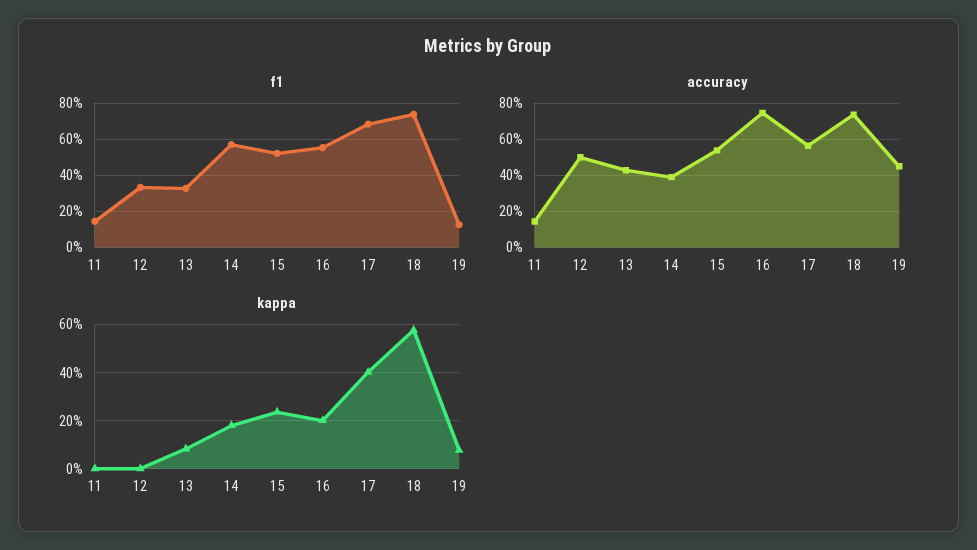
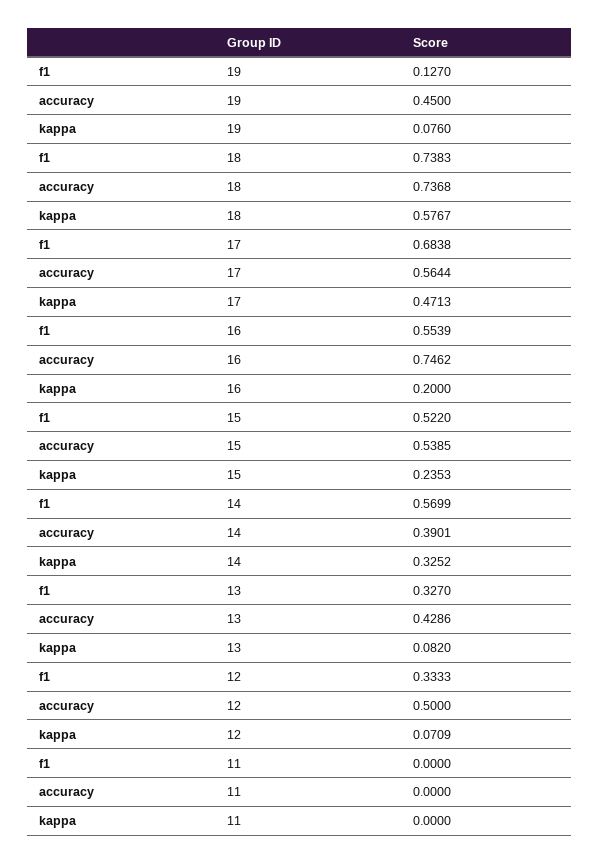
  {
    "f1": {
-     "11": 0.15,
+     "11": 0,
      "12": 0.3333,
      "13": 0.327,
      "14": 0.5699,
      "15": 0.522,
      "16": 0.5539,
      "17": 0.6838,
      "18": 0.7383,
      "19": 0.127
    },
    "accuracy": {
-     "11": 0.15,
+     "11": 0,
      "12": 0.5,
      "13": 0.4286,
      "14": 0.3901,
      "15": 0.5385,
      "16": 0.7462,
      "17": 0.5644,
      "18": 0.7368,
      "19": 0.45
    },
    "kappa": {
      "11": 0,
-     "12": 0,
+     "12": 0.0709,
      "13": 0.082,
-     "14": 0.175,
+     "14": 0.3252,
      "15": 0.2353,
      "16": 0.2,
-     "17": 0.4,
+     "17": 0.4713,
      "18": 0.5767,
      "19": 0.076
    }
  }

